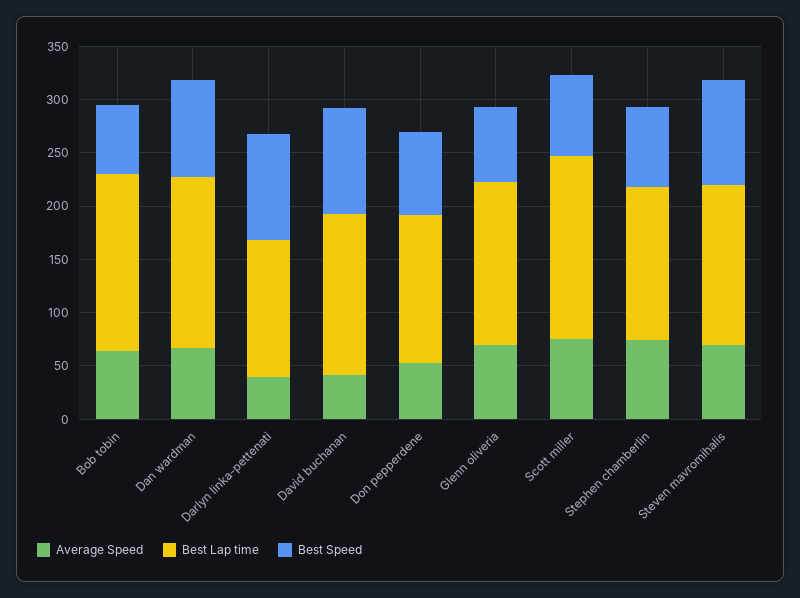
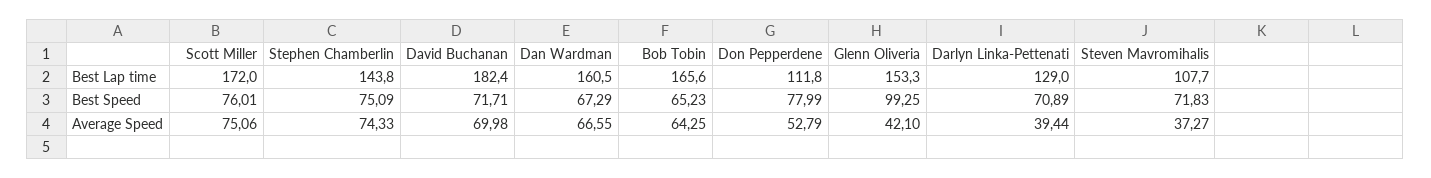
  {
    "Average Speed": {
      "Bob tobin": 64.25,
      "Dan wardman": 66.55,
      "Darlyn linka-pettenati": 39.44,
-     "David buchanan": 40,
+     "David buchanan": 69.98,
      "Don pepperdene": 52.79,
-     "Glenn oliveria": 70,
+     "Glenn oliveria": 42.1,
      "Scott miller": 75.06,
      "Stephen chamberlin": 74.33,
-     "Steven mavromihalis": 70
+     "Steven mavromihalis": 37.27
    },
    "Best Lap time": {
      "Bob tobin": 165.6,
      "Dan wardman": 160.5,
      "Darlyn linka-pettenati": 129,
-     "David buchanan": 150,
+     "David buchanan": 182.4,
-     "Don pepperdene": 140,
+     "Don pepperdene": 111.8,
      "Glenn oliveria": 153.3,
      "Scott miller": 172,
      "Stephen chamberlin": 143.8,
-     "Steven mavromihalis": 150
+     "Steven mavromihalis": 107.7
    },
    "Best Speed": {
      "Bob tobin": 65.23,
-     "Dan wardman": 90,
+     "Dan wardman": 67.29,
-     "Darlyn linka-pettenati": 100,
+     "Darlyn linka-pettenati": 70.89,
-     "David buchanan": 100,
+     "David buchanan": 71.71,
      "Don pepperdene": 77.99,
-     "Glenn oliveria": 70,
+     "Glenn oliveria": 99.25,
      "Scott miller": 76.01,
      "Stephen chamberlin": 75.09,
-     "Steven mavromihalis": 100
+     "Steven mavromihalis": 71.83
    }
  }

